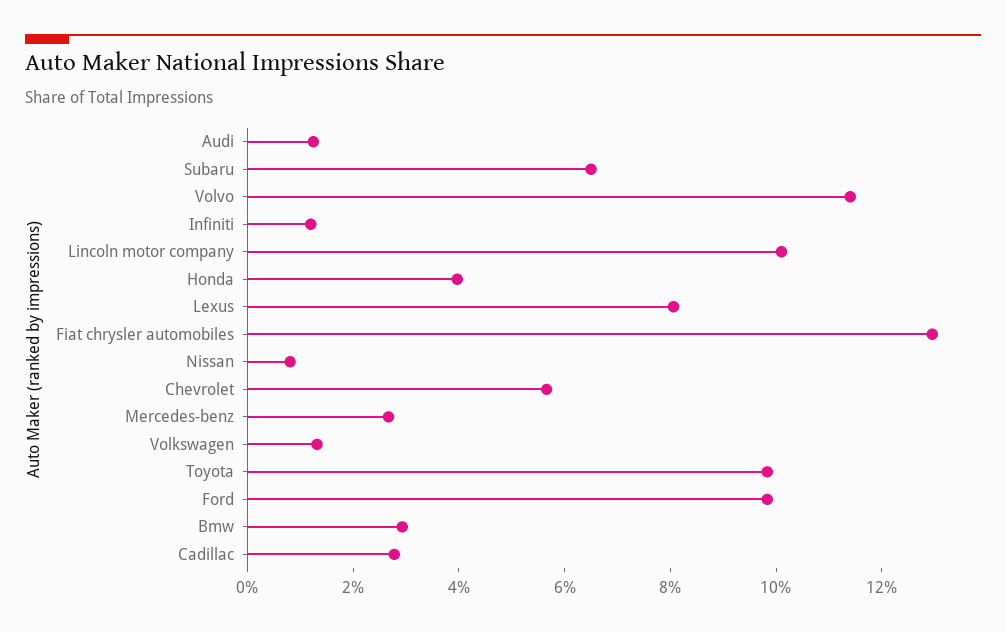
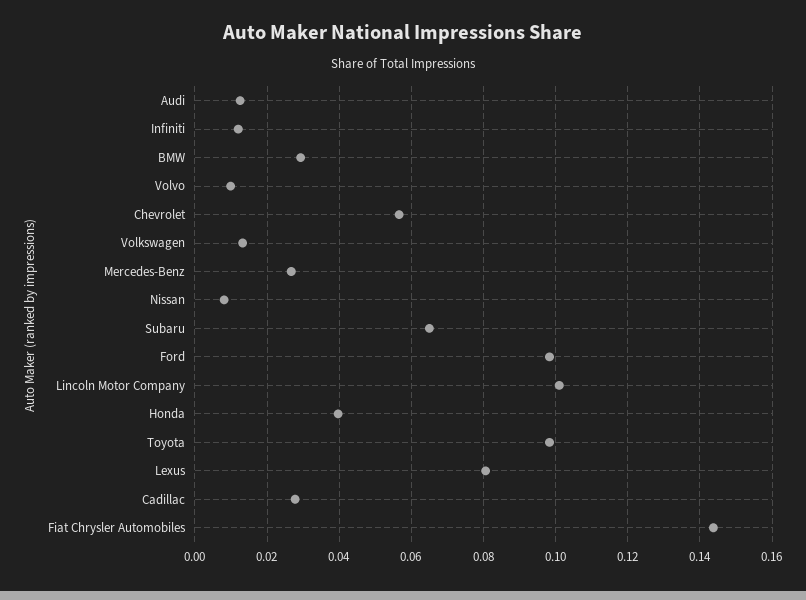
  {
    "Audi": 0.012,
    "Subaru": 0.066,
-   "Volvo": 0.115,
+   "Volvo": 0.01,
    "Infiniti": 0.012,
    "Lincoln motor company": 0.102,
    "Honda": 0.04,
    "Lexus": 0.08,
-   "Fiat chrysler automobiles": 0.13,
+   "Fiat chrysler automobiles": 0.144,
    "Nissan": 0.008,
    "Chevrolet": 0.056,
    "Mercedes-benz": 0.026,
    "Volkswagen": 0.014,
    "Toyota": 0.098,
    "Ford": 0.098,
    "Bmw": 0.03,
    "Cadillac": 0.028
  }

